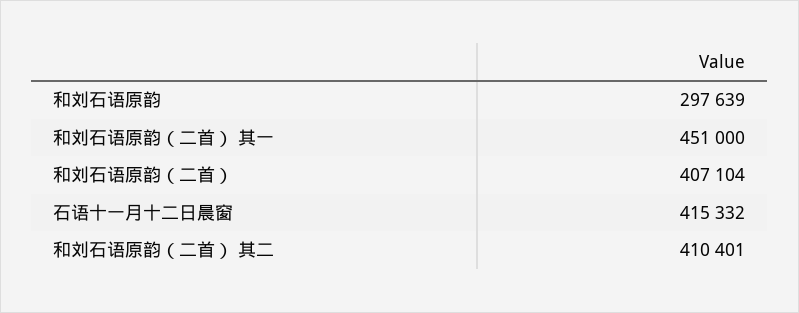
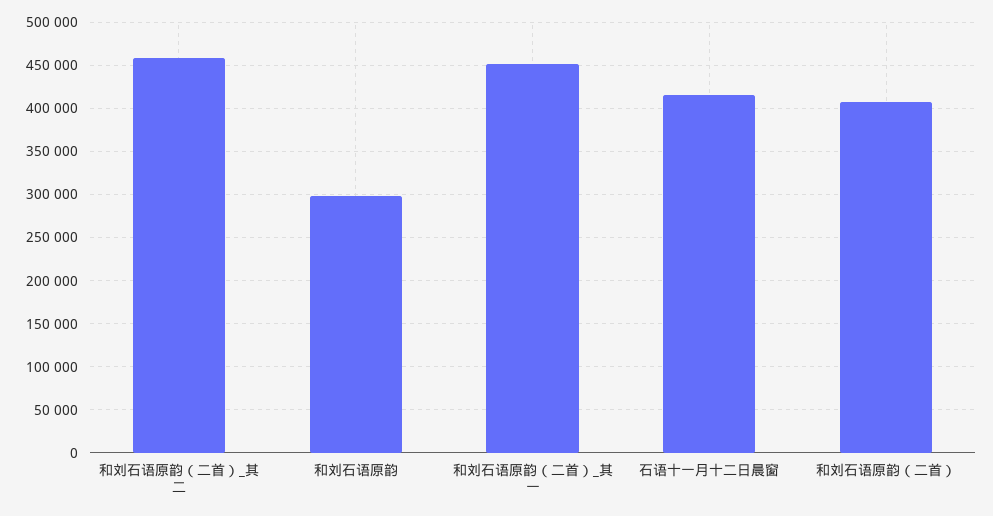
  {
    "和刘石语原韵": 297639,
    "和刘石语原韵（二首） 其一": 451000,
    "和刘石语原韵（二首）": 407104,
    "石语十一月十二日晨窗": 415332,
-   "和刘石语原韵（二首） 其二": 410401
+   "和刘石语原韵（二首） 其二": 460000
  }

